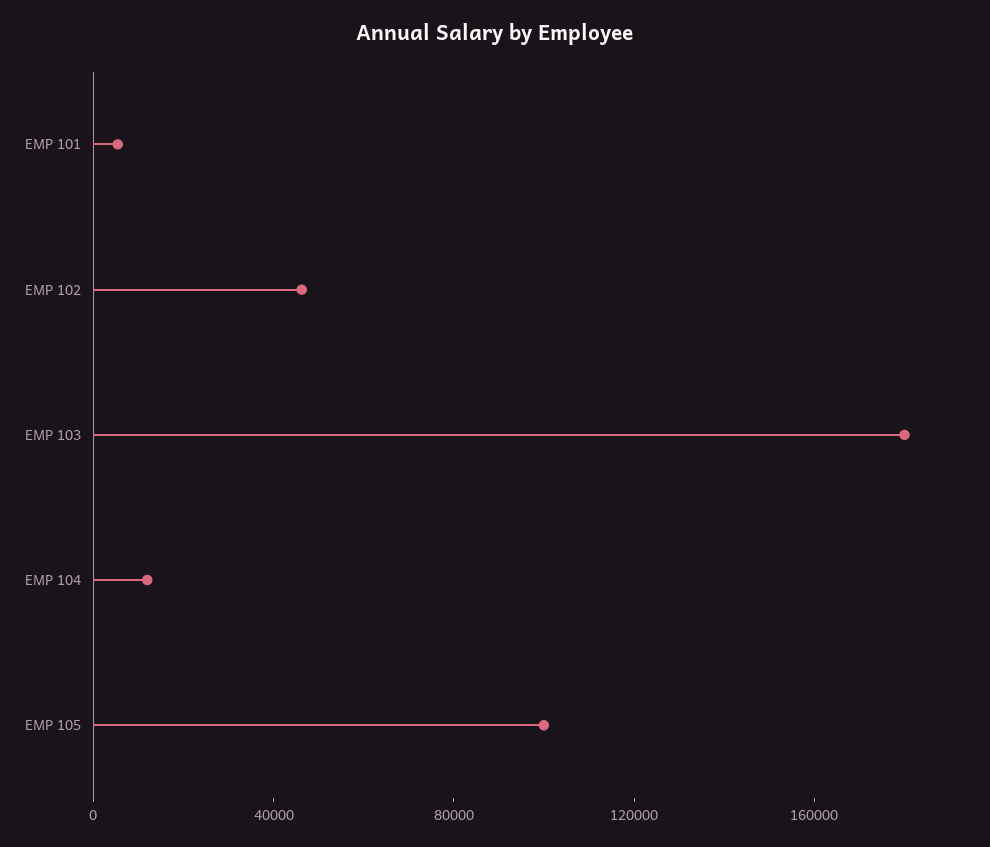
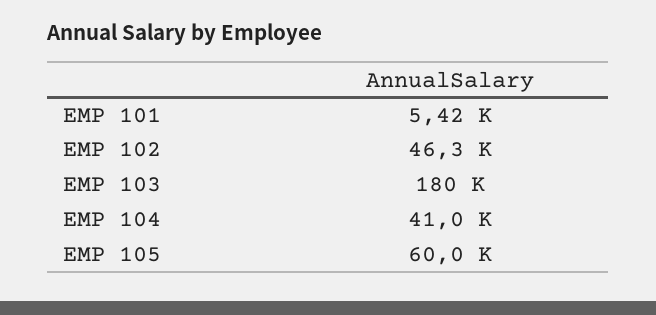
  {
    "EMP 101": 5420,
    "EMP 102": 46300,
    "EMP 103": 180000,
-   "EMP 104": 10000,
+   "EMP 104": 41000,
-   "EMP 105": 100000
+   "EMP 105": 60000
  }

